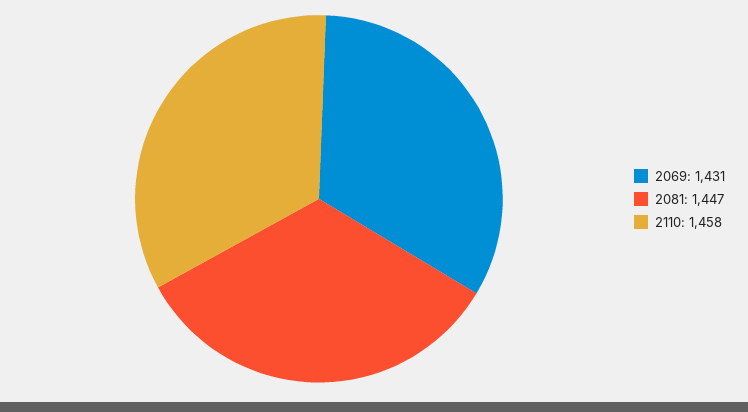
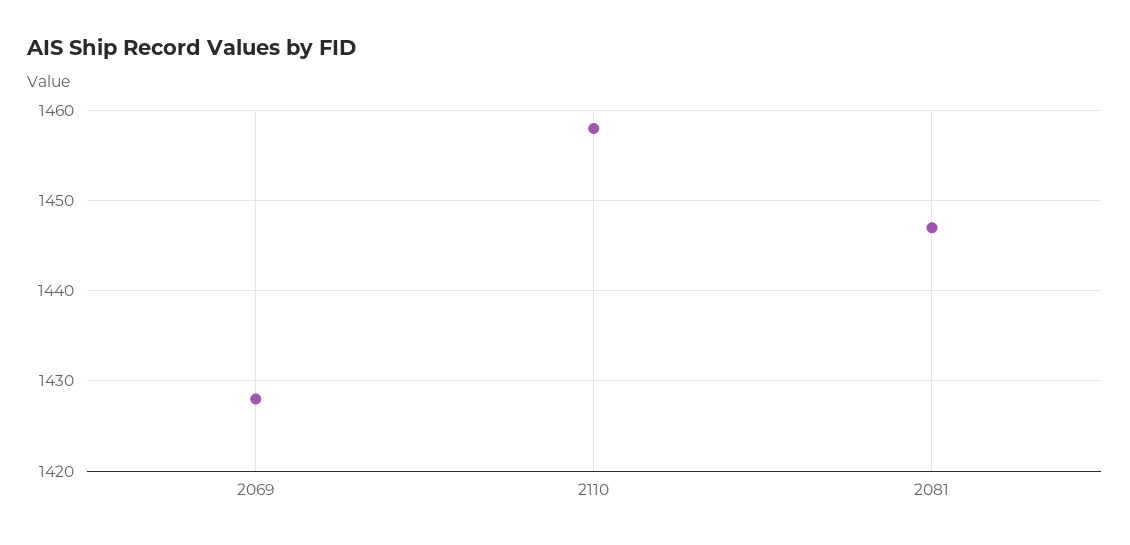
  {
-   "2069": 1431,
+   "2069": 1428,
    "2081": 1447,
    "2110": 1458
  }

